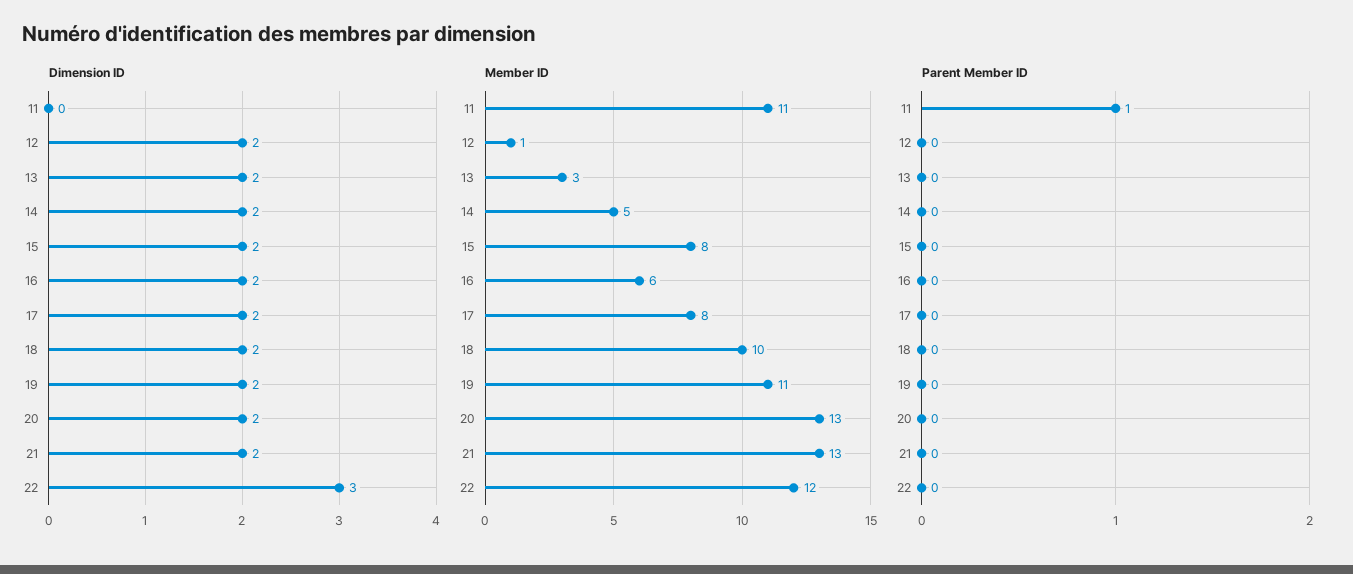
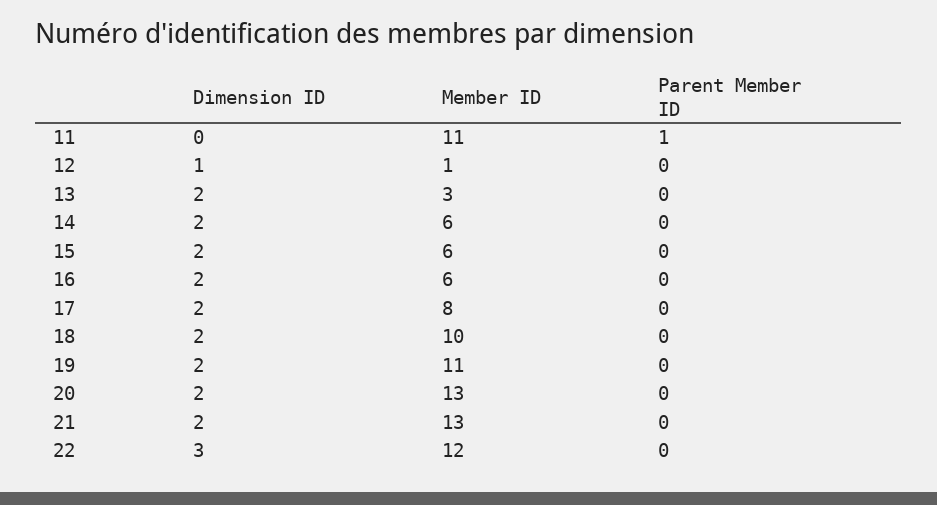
  {
    "Dimension ID": {
      "11": 0,
-     "12": 2,
+     "12": 1,
      "13": 2,
      "14": 2,
      "15": 2,
      "16": 2,
      "17": 2,
      "18": 2,
      "19": 2,
      "20": 2,
      "21": 2,
      "22": 3
    },
    "Member ID": {
      "11": 11,
      "12": 1,
      "13": 3,
-     "14": 5,
+     "14": 6,
-     "15": 8,
+     "15": 6,
      "16": 6,
      "17": 8,
      "18": 10,
      "19": 11,
      "20": 13,
      "21": 13,
      "22": 12
    },
    "Parent Member ID": {
      "11": 1,
      "12": 0,
      "13": 0,
      "14": 0,
      "15": 0,
      "16": 0,
      "17": 0,
      "18": 0,
      "19": 0,
      "20": 0,
      "21": 0,
      "22": 0
    }
  }

